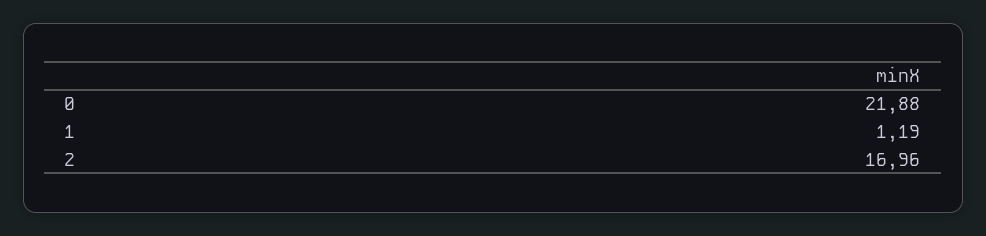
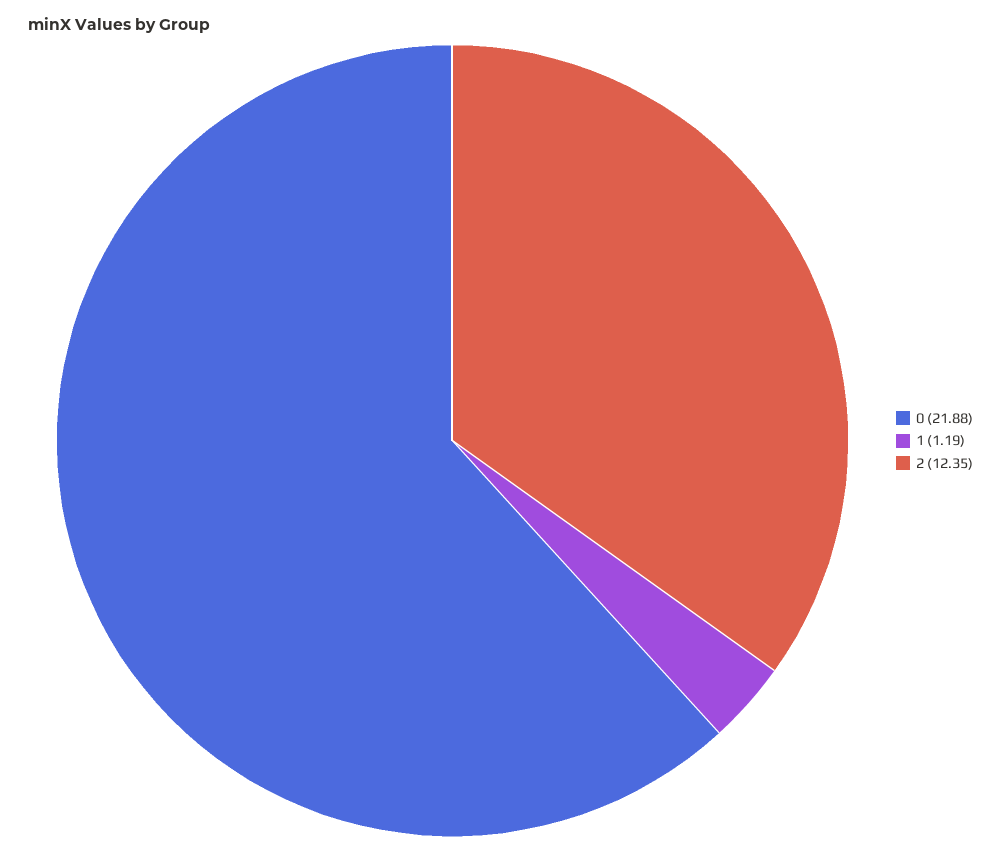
  {
    "0": 21.88,
    "1": 1.19,
-   "2": 16.96
+   "2": 12.35
  }

